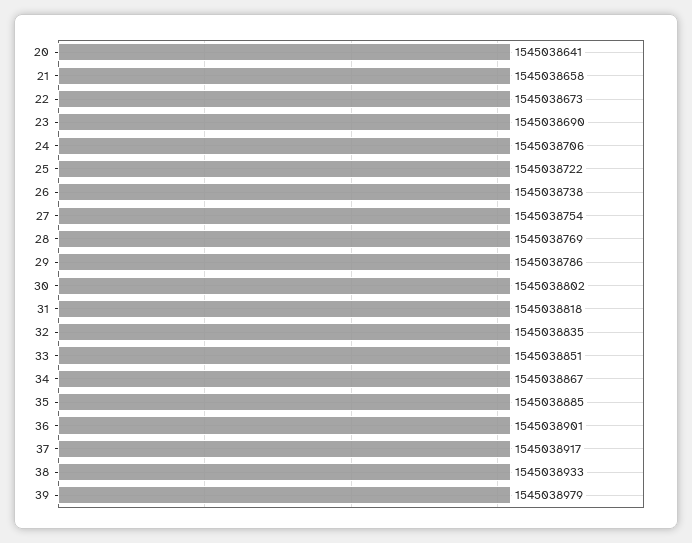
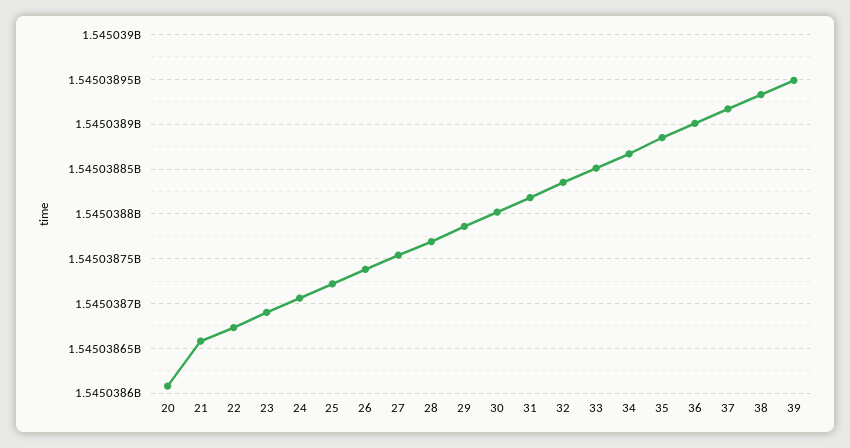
  {
-   "20": 1545038641,
+   "20": 1545038610,
    "21": 1545038658,
    "22": 1545038673,
    "23": 1545038690,
    "24": 1545038706,
    "25": 1545038722,
    "26": 1545038738,
    "27": 1545038754,
    "28": 1545038769,
    "29": 1545038786,
    "30": 1545038802,
    "31": 1545038818,
    "32": 1545038835,
    "33": 1545038851,
    "34": 1545038867,
    "35": 1545038885,
    "36": 1545038901,
    "37": 1545038917,
    "38": 1545038933,
-   "39": 1545038979
+   "39": 1545038950
  }

